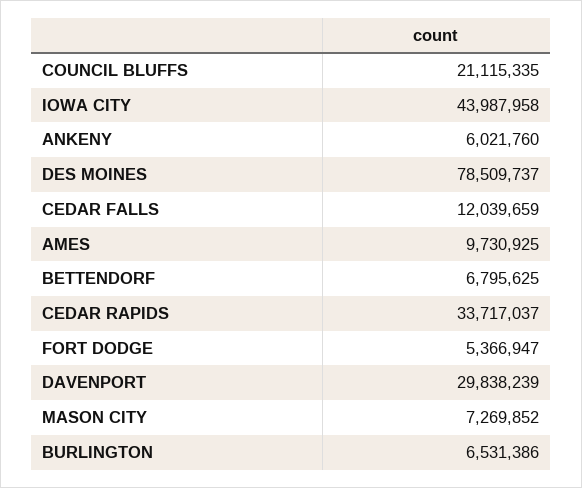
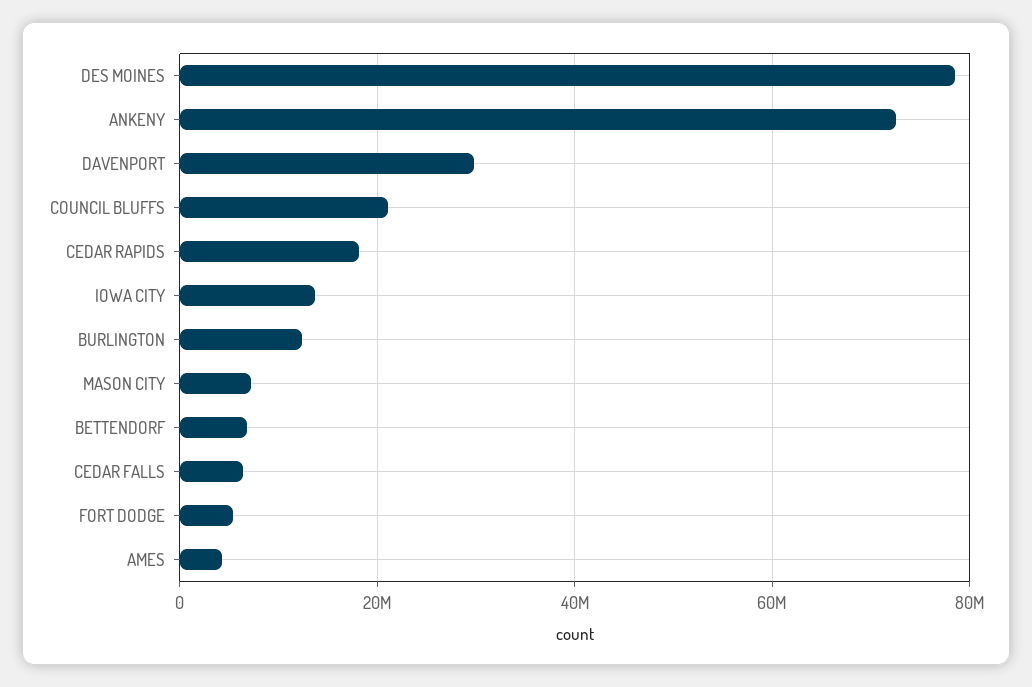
  {
    "COUNCIL BLUFFS": 21115335,
-   "IOWA CITY": 43987958,
+   "IOWA CITY": 14000000,
-   "ANKENY": 6021760,
+   "ANKENY": 72000000,
    "DES MOINES": 78509737,
-   "CEDAR FALLS": 12039659,
+   "CEDAR FALLS": 6000000,
-   "AMES": 9730925,
+   "AMES": 4000000,
    "BETTENDORF": 6795625,
-   "CEDAR RAPIDS": 33717037,
+   "CEDAR RAPIDS": 18000000,
    "FORT DODGE": 5366947,
    "DAVENPORT": 29838239,
    "MASON CITY": 7269852,
-   "BURLINGTON": 6531386
+   "BURLINGTON": 12000000
  }

